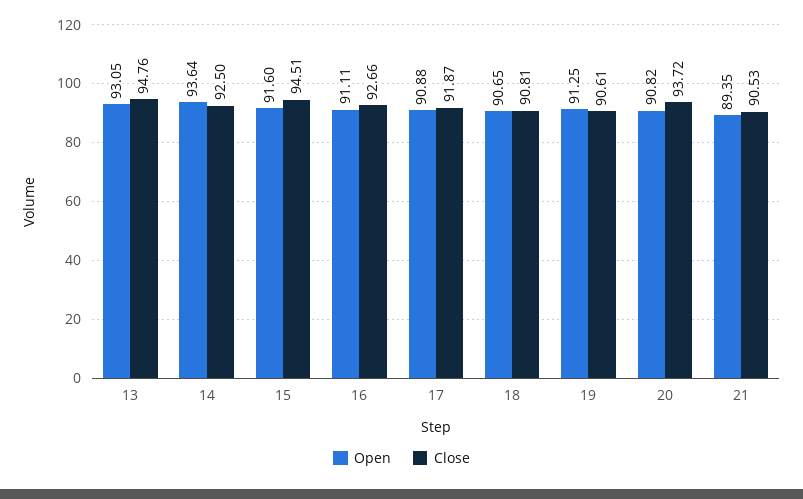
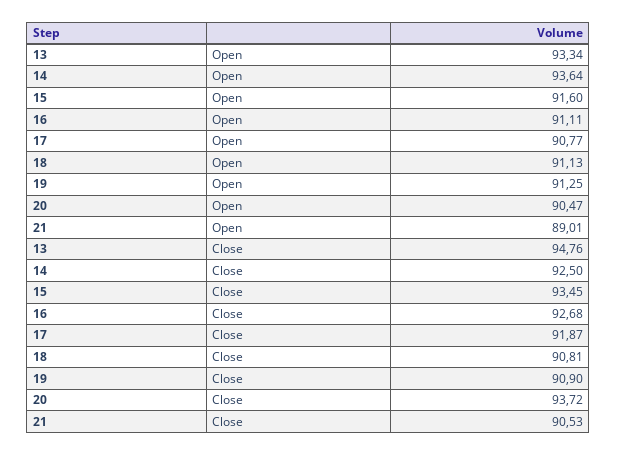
  {
    "Open": {
-     "13": 93.05,
+     "13": 93.34,
      "14": 93.64,
      "15": 91.6,
      "16": 91.11,
-     "17": 90.88,
+     "17": 90.77,
-     "18": 90.65,
+     "18": 91.13,
      "19": 91.25,
-     "20": 90.82,
+     "20": 90.47,
-     "21": 89.35
+     "21": 89.01
    },
    "Close": {
      "13": 94.76,
      "14": 92.5,
-     "15": 94.51,
+     "15": 93.45,
-     "16": 92.66,
+     "16": 92.68,
      "17": 91.87,
      "18": 90.81,
-     "19": 90.61,
+     "19": 90.9,
      "20": 93.72,
      "21": 90.53
    }
  }

